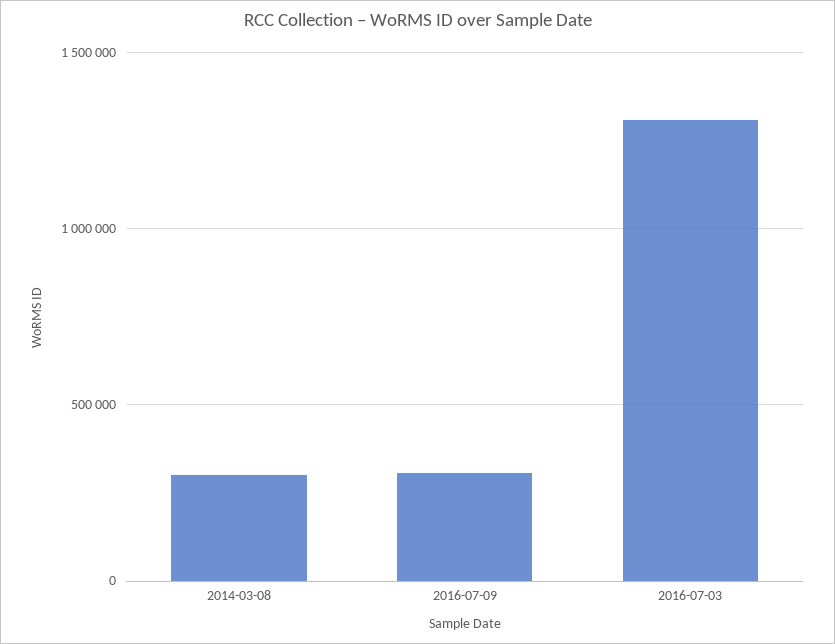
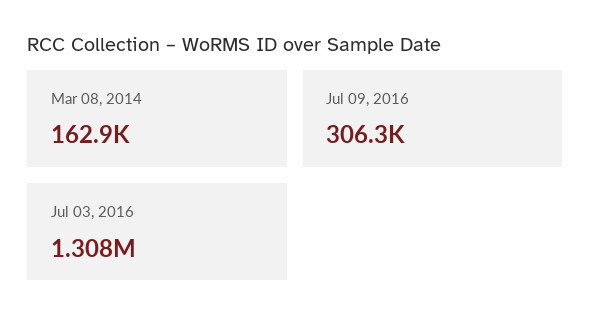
  {
-   "2014-03-08": 300000,
+   "2014-03-08": 162900,
    "2016-07-09": 306300,
    "2016-07-03": 1308000
  }

